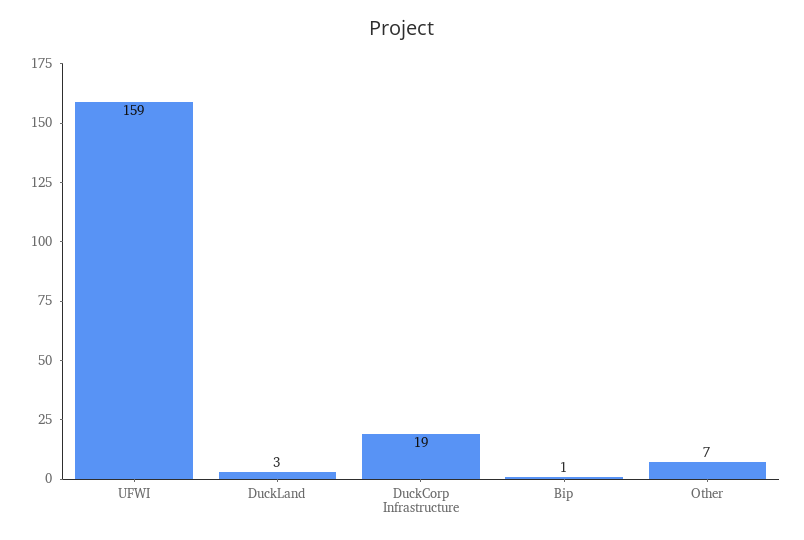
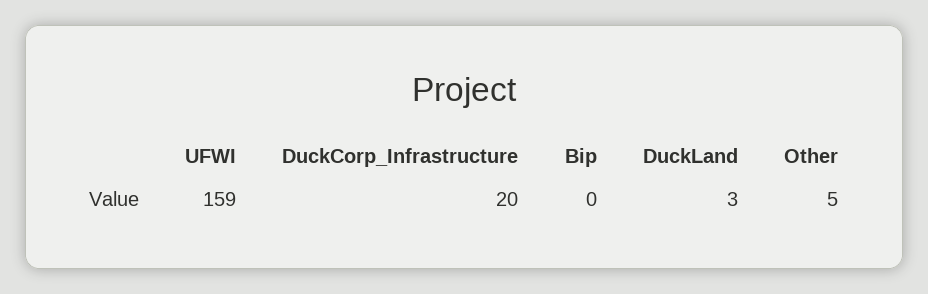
  {
    "UFWI": 159,
    "DuckLand": 3,
-   "DuckCorp Infrastructure": 19,
+   "DuckCorp Infrastructure": 20,
-   "Bip": 1,
+   "Bip": 0,
-   "Other": 7
+   "Other": 5
  }

